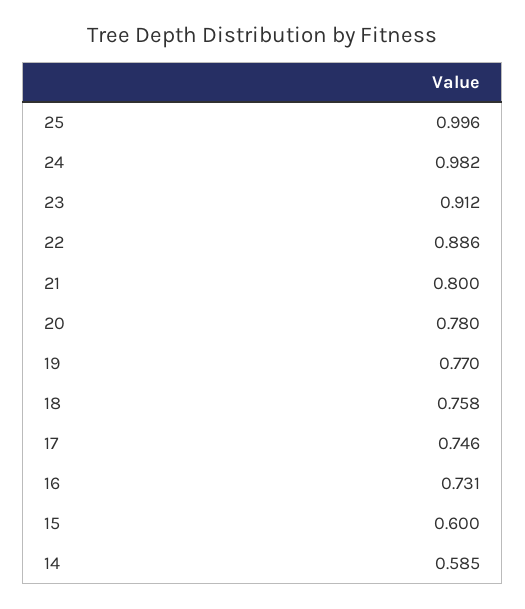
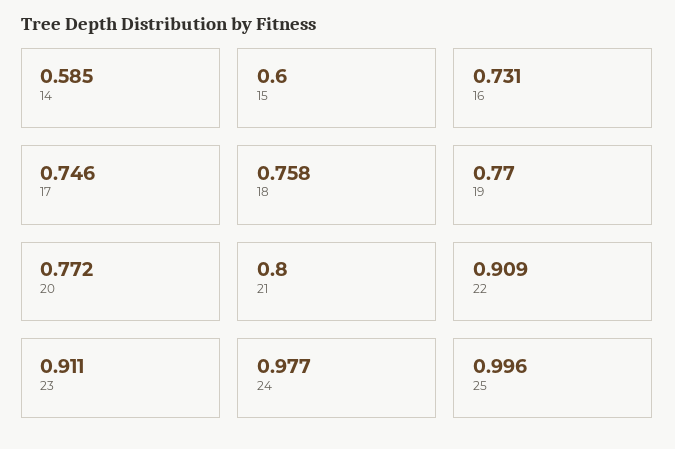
  {
    "25": 0.996,
-   "24": 0.982,
+   "24": 0.977,
-   "23": 0.912,
+   "23": 0.911,
-   "22": 0.886,
+   "22": 0.909,
    "21": 0.8,
-   "20": 0.78,
+   "20": 0.772,
    "19": 0.77,
    "18": 0.758,
    "17": 0.746,
    "16": 0.731,
    "15": 0.6,
    "14": 0.585
  }

